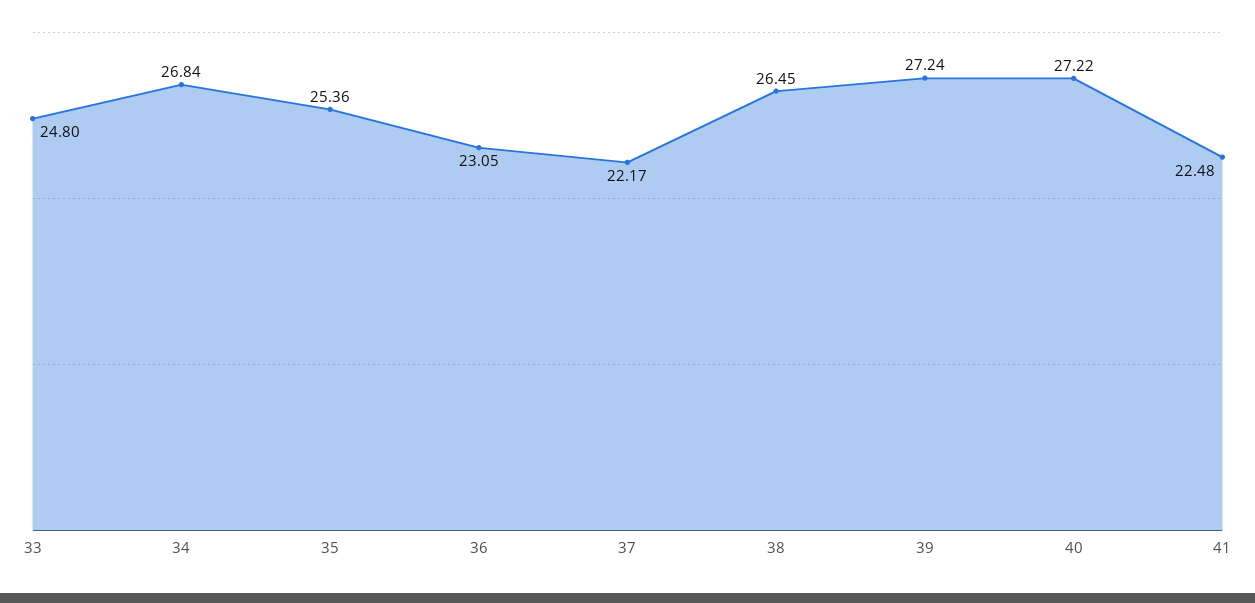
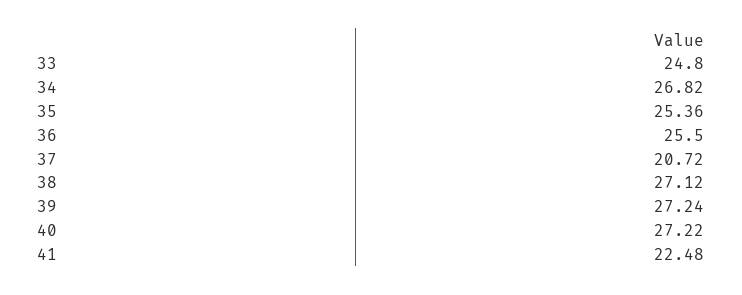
  {
    "33": 24.8,
-   "34": 26.84,
+   "34": 26.82,
    "35": 25.36,
-   "36": 23.05,
+   "36": 25.5,
-   "37": 22.17,
+   "37": 20.72,
-   "38": 26.45,
+   "38": 27.12,
    "39": 27.24,
    "40": 27.22,
    "41": 22.48
  }

